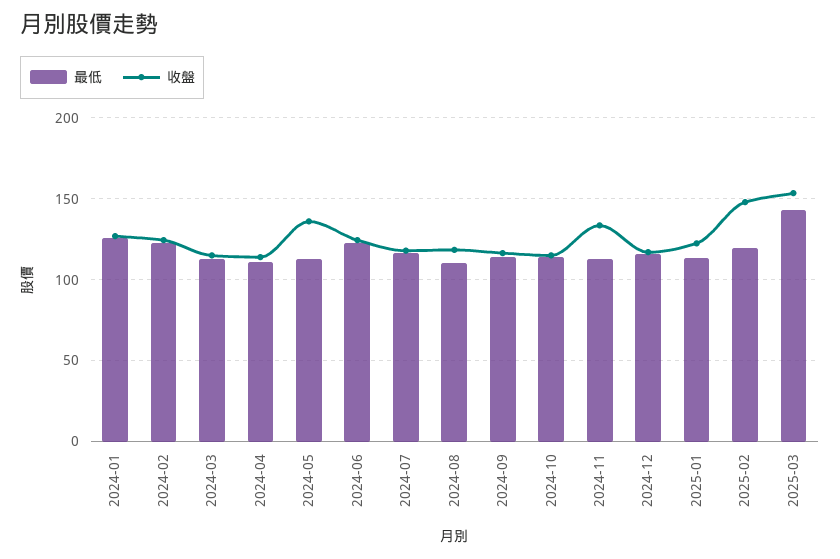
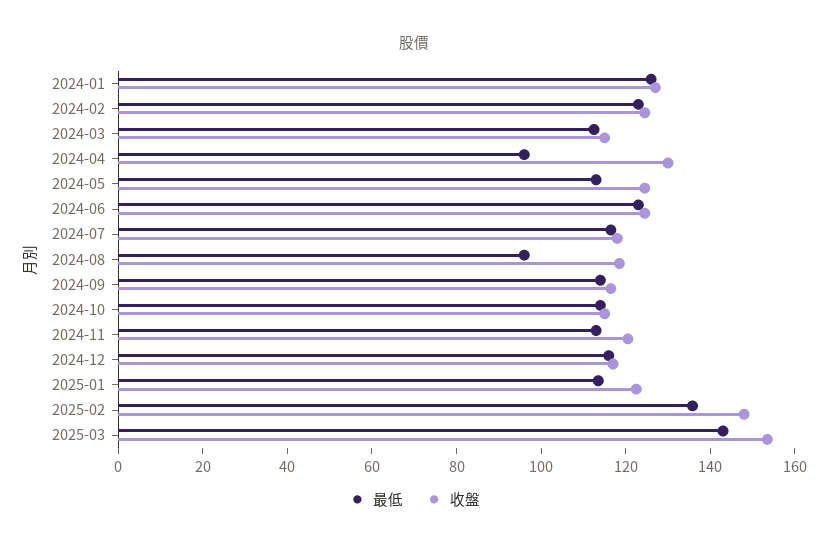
  {
    "最低": {
      "2024-01": 125,
      "2024-02": 125,
      "2024-03": 115,
-     "2024-04": 110,
+     "2024-04": 95,
      "2024-05": 115,
      "2024-06": 125,
      "2024-07": 115,
-     "2024-08": 110,
+     "2024-08": 95,
      "2024-09": 115,
      "2024-10": 115,
      "2024-11": 115,
      "2024-12": 115,
      "2025-01": 115,
-     "2025-02": 120,
+     "2025-02": 135,
      "2025-03": 145
    },
    "收盤": {
      "2024-01": 125,
      "2024-02": 125,
      "2024-03": 115,
-     "2024-04": 115,
+     "2024-04": 130,
-     "2024-05": 135,
+     "2024-05": 125,
      "2024-06": 125,
      "2024-07": 120,
      "2024-08": 120,
      "2024-09": 115,
      "2024-10": 115,
-     "2024-11": 135,
+     "2024-11": 120,
      "2024-12": 115,
      "2025-01": 125,
      "2025-02": 150,
      "2025-03": 155
    }
  }

